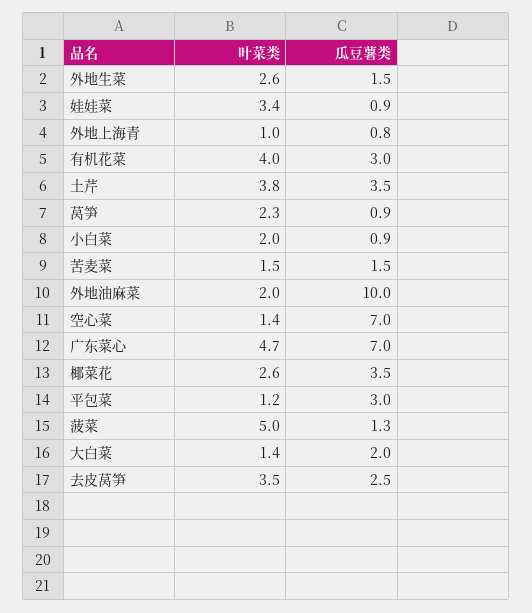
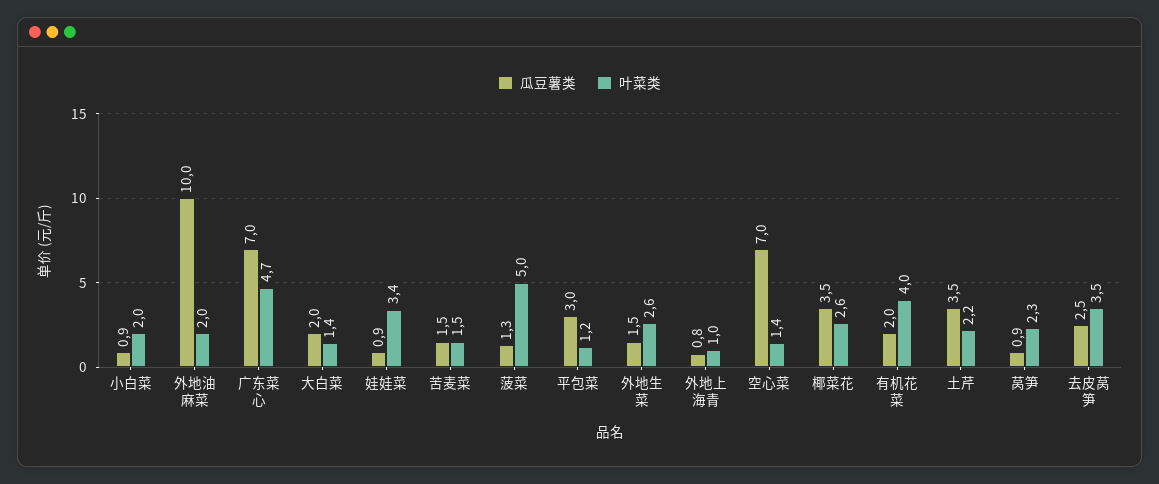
  {
    "叶菜类": {
      "外地生菜": 2.6,
      "娃娃菜": 3.4,
      "外地上海青": 1,
      "有机花菜": 4,
-     "土芹": 3.8,
+     "土芹": 2.2,
      "莴笋": 2.3,
      "小白菜": 2,
      "苦麦菜": 1.5,
      "外地油麻菜": 2,
      "空心菜": 1.4,
      "广东菜心": 4.7,
      "椰菜花": 2.6,
      "平包菜": 1.2,
      "菠菜": 5,
      "大白菜": 1.4,
      "去皮莴笋": 3.5
    },
    "瓜豆薯类": {
      "外地生菜": 1.5,
      "娃娃菜": 0.9,
      "外地上海青": 0.8,
-     "有机花菜": 3,
+     "有机花菜": 2,
      "土芹": 3.5,
      "莴笋": 0.9,
      "小白菜": 0.9,
      "苦麦菜": 1.5,
      "外地油麻菜": 10,
      "空心菜": 7,
      "广东菜心": 7,
      "椰菜花": 3.5,
      "平包菜": 3,
      "菠菜": 1.3,
      "大白菜": 2,
      "去皮莴笋": 2.5
    }
  }

